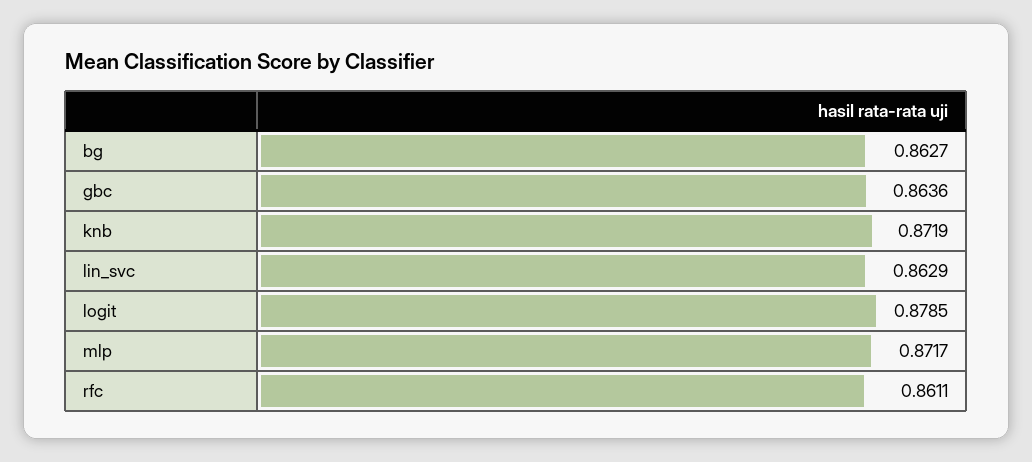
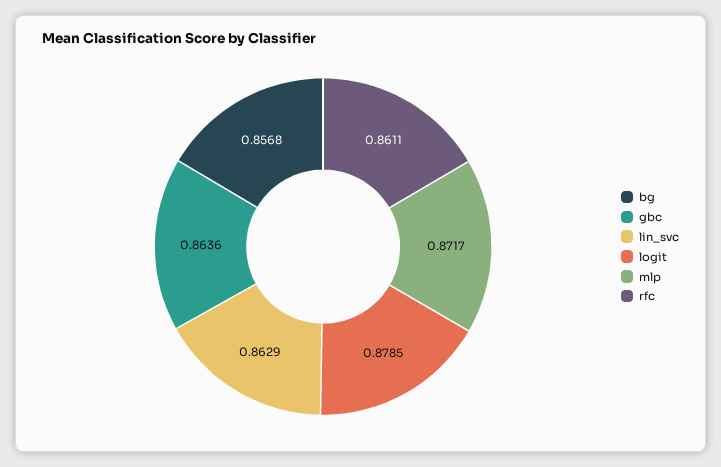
  {
-   "bg": 0.8627,
+   "bg": 0.8568,
    "gbc": 0.8636,
-   "knb": 0.8719,
    "lin_svc": 0.8629,
    "logit": 0.8785,
    "mlp": 0.8717,
    "rfc": 0.8611
  }

